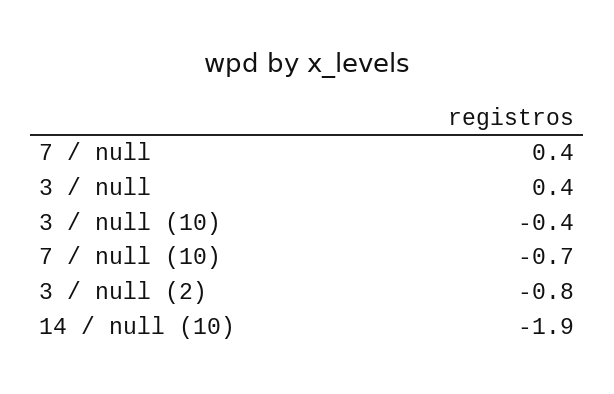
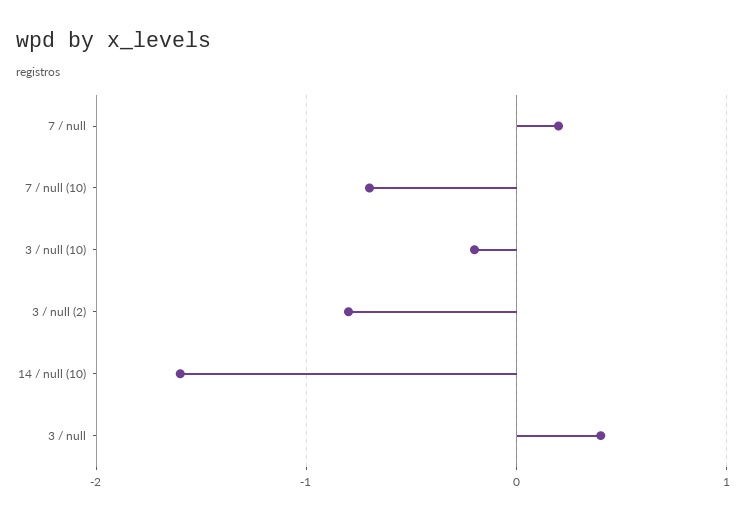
  {
-   "7 / null": 0.4,
+   "7 / null": 0.2,
    "3 / null": 0.4,
-   "3 / null (10)": -0.4,
+   "3 / null (10)": -0.2,
    "7 / null (10)": -0.7,
    "3 / null (2)": -0.8,
-   "14 / null (10)": -1.9
+   "14 / null (10)": -1.6
  }

